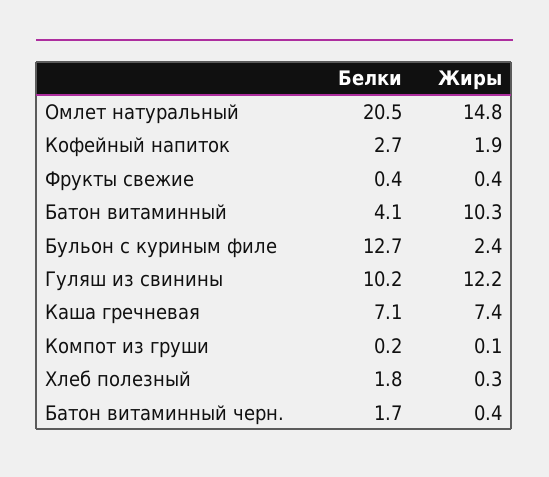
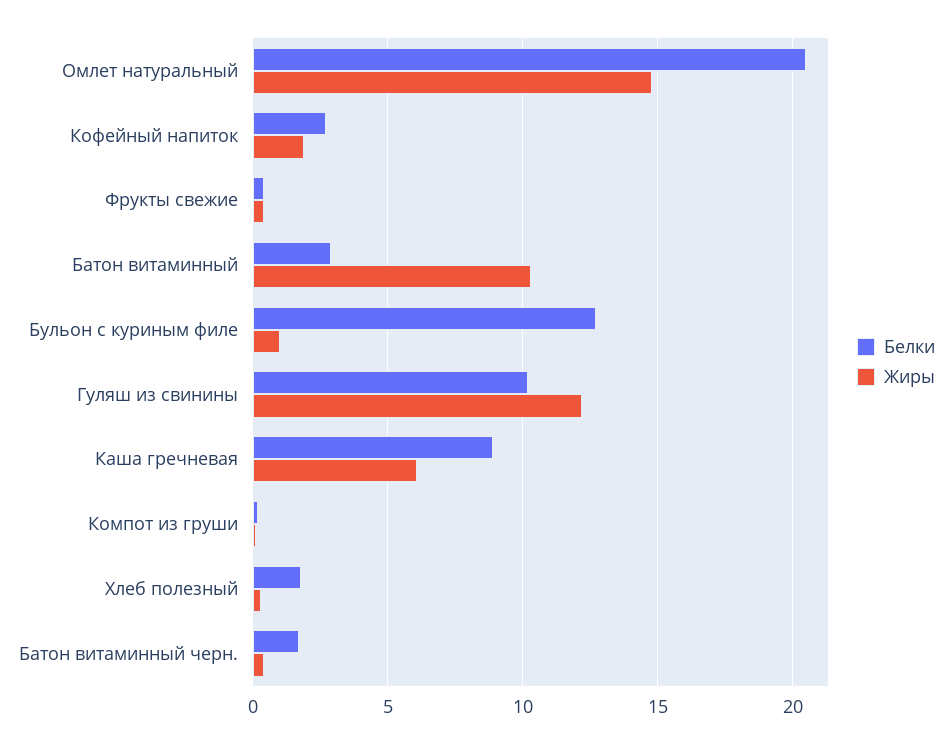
  {
    "Белки": {
      "Омлет натуральный": 20.5,
      "Кофейный напиток": 2.7,
      "Фрукты свежие": 0.4,
-     "Батон витаминный": 4.1,
+     "Батон витаминный": 3,
      "Бульон с куриным филе": 12.7,
      "Гуляш из свинины": 10.2,
-     "Каша гречневая": 7.1,
+     "Каша гречневая": 9,
      "Компот из груши": 0.2,
      "Хлеб полезный": 1.8,
      "Батон витаминный черн.": 1.7
    },
    "Жиры": {
      "Омлет натуральный": 14.8,
      "Кофейный напиток": 1.9,
      "Фрукты свежие": 0.4,
      "Батон витаминный": 10.3,
-     "Бульон с куриным филе": 2.4,
+     "Бульон с куриным филе": 1,
      "Гуляш из свинины": 12.2,
-     "Каша гречневая": 7.4,
+     "Каша гречневая": 6,
      "Компот из груши": 0.1,
      "Хлеб полезный": 0.3,
      "Батон витаминный черн.": 0.4
    }
  }

